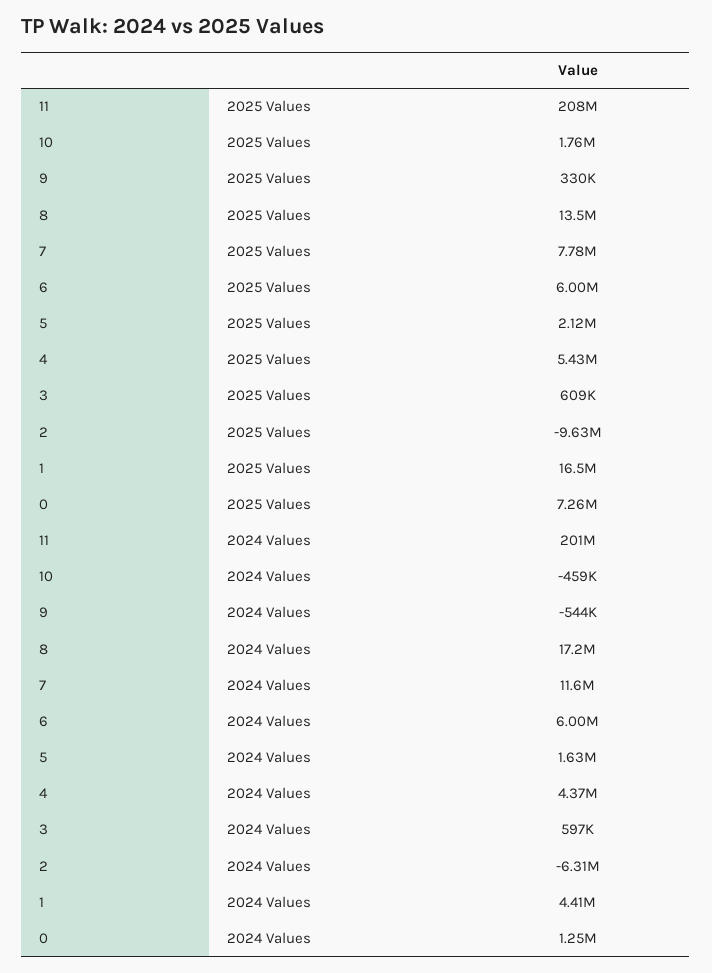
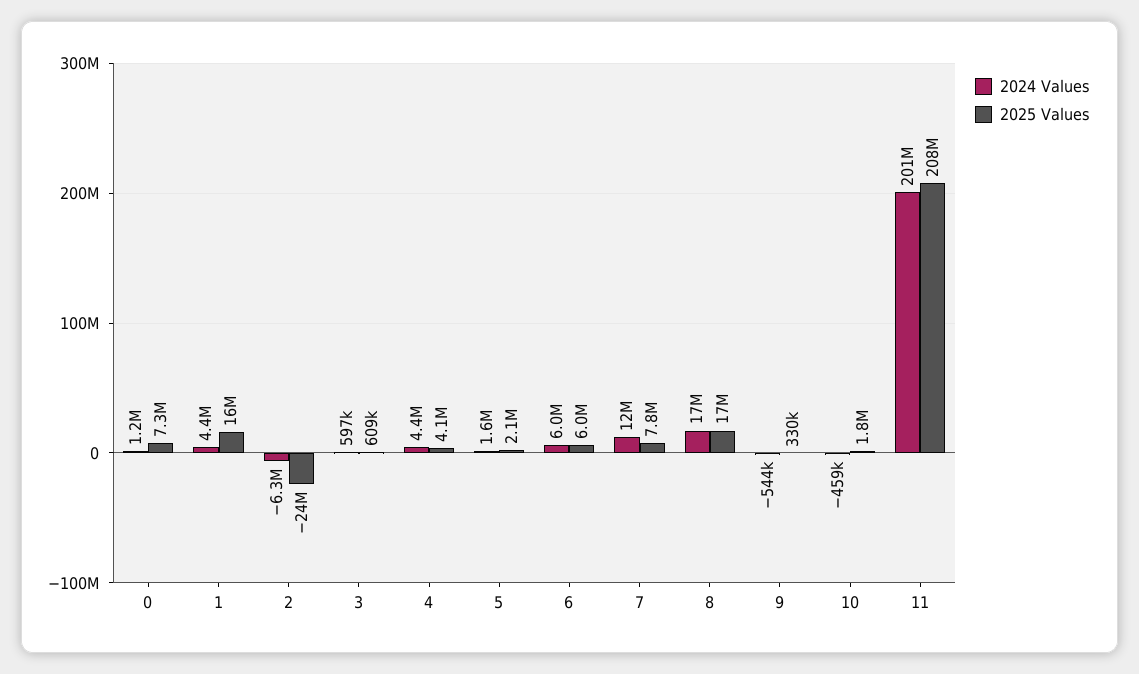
  {
    "2025 Values": {
      "11": 208000000,
      "10": 1760000,
      "9": 330000,
-     "8": 13500000,
+     "8": 17000000,
      "7": 7780000,
      "6": 6000000,
      "5": 2120000,
-     "4": 5430000,
+     "4": 4100000,
      "3": 609000,
-     "2": -9630000,
+     "2": -24000000,
      "1": 16500000,
      "0": 7260000
    },
    "2024 Values": {
      "11": 201000000,
      "10": -459000,
      "9": -544000,
      "8": 17200000,
      "7": 11600000,
      "6": 6000000,
      "5": 1630000,
      "4": 4370000,
      "3": 597000,
      "2": -6310000,
      "1": 4410000,
      "0": 1250000
    }
  }

